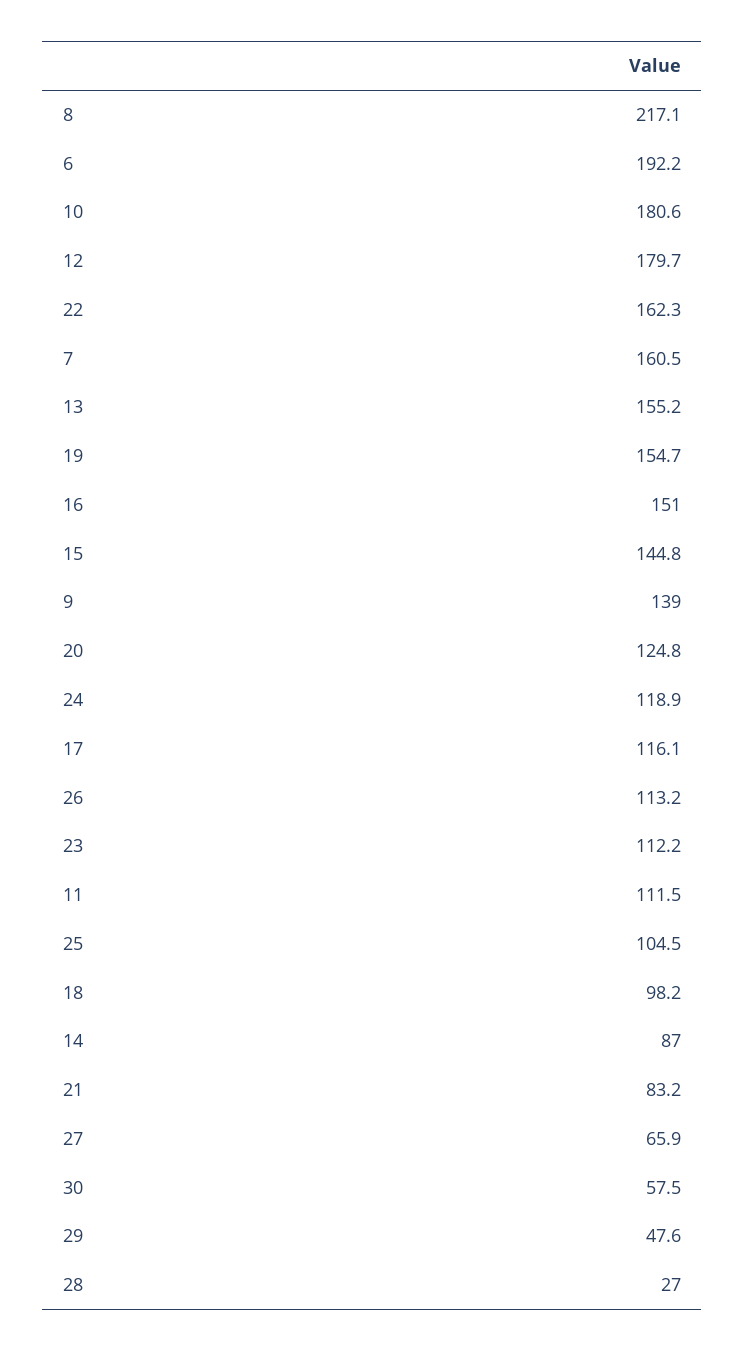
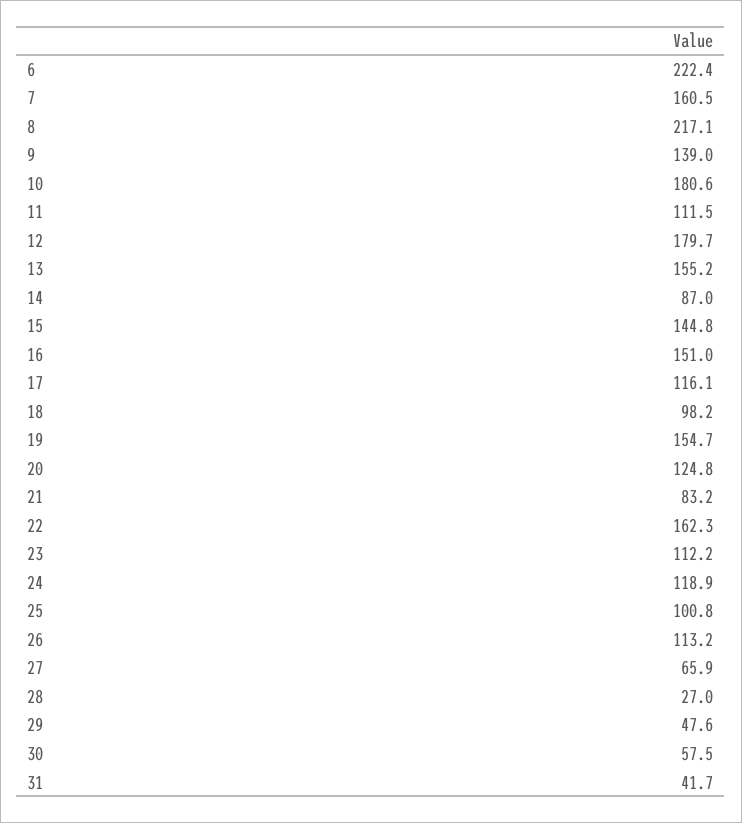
  {
    "8": 217.1,
-   "6": 192.2,
+   "6": 222.4,
    "10": 180.6,
    "12": 179.7,
    "22": 162.3,
    "7": 160.5,
    "13": 155.2,
    "19": 154.7,
    "16": 151,
    "15": 144.8,
    "9": 139,
    "20": 124.8,
    "24": 118.9,
    "17": 116.1,
    "26": 113.2,
    "23": 112.2,
    "11": 111.5,
-   "25": 104.5,
+   "25": 100.8,
    "18": 98.2,
    "14": 87,
    "21": 83.2,
    "27": 65.9,
    "30": 57.5,
    "29": 47.6,
-   "28": 27
+   "28": 27,
+   "31": 41.7
  }

